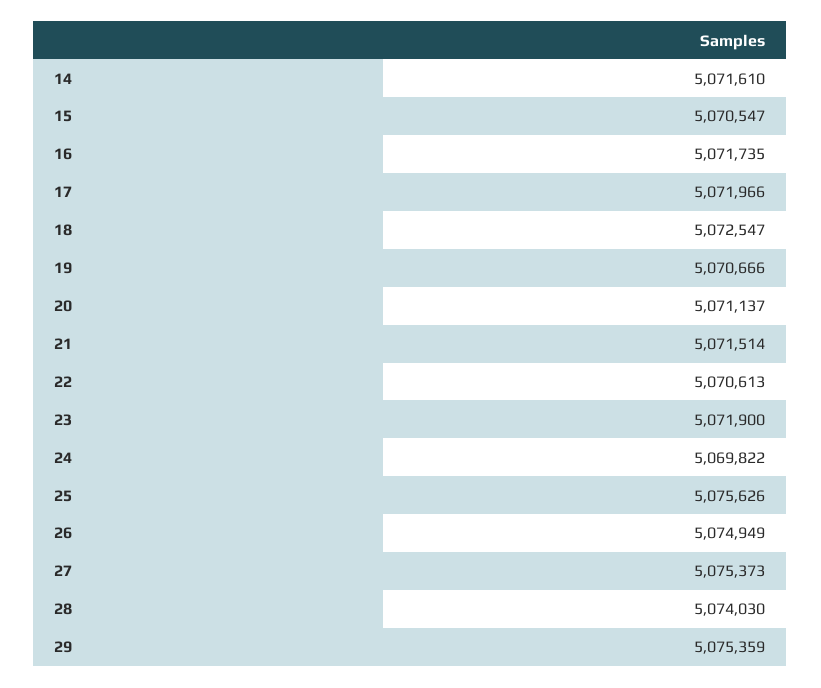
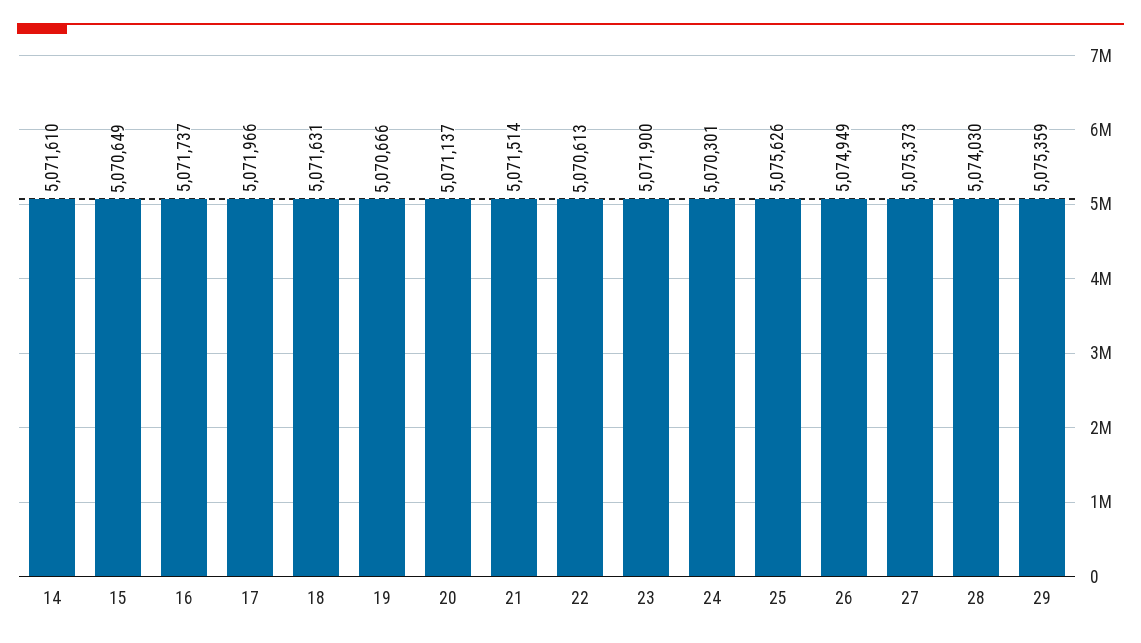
  {
    "14": 5071610,
-   "15": 5070547,
+   "15": 5070649,
-   "16": 5071735,
+   "16": 5071737,
    "17": 5071966,
-   "18": 5072547,
+   "18": 5071631,
    "19": 5070666,
    "20": 5071137,
    "21": 5071514,
    "22": 5070613,
    "23": 5071900,
-   "24": 5069822,
+   "24": 5070301,
    "25": 5075626,
    "26": 5074949,
    "27": 5075373,
    "28": 5074030,
    "29": 5075359
  }

